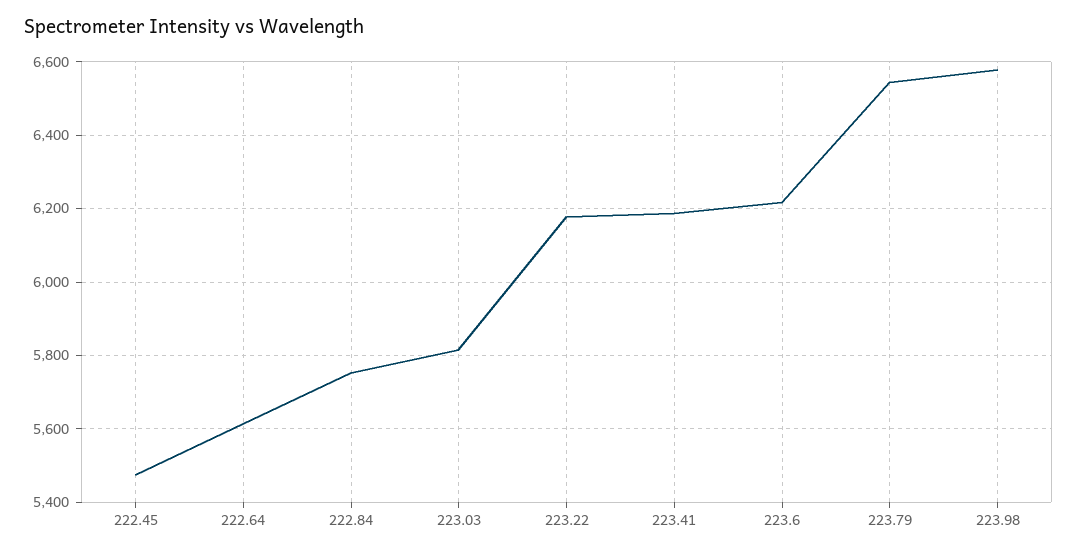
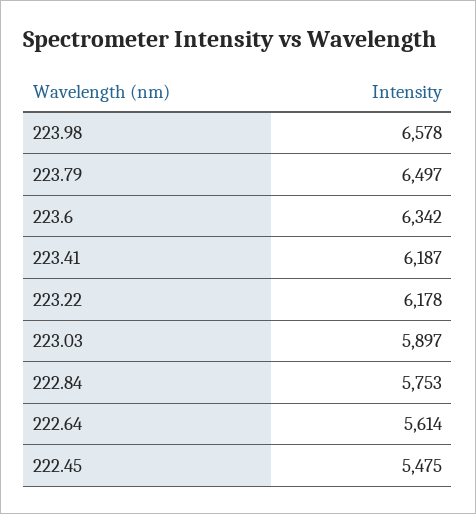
  {
    "222.45": 5475,
    "222.64": 5614,
    "222.84": 5753,
-   "223.03": 5820,
+   "223.03": 5897,
    "223.22": 6178,
    "223.41": 6187,
-   "223.6": 6220,
+   "223.6": 6342,
-   "223.79": 6540,
+   "223.79": 6497,
    "223.98": 6578
  }

